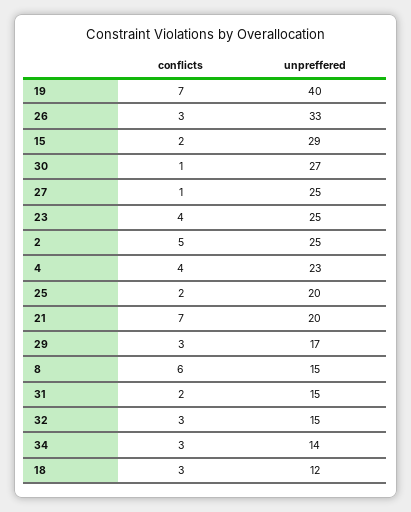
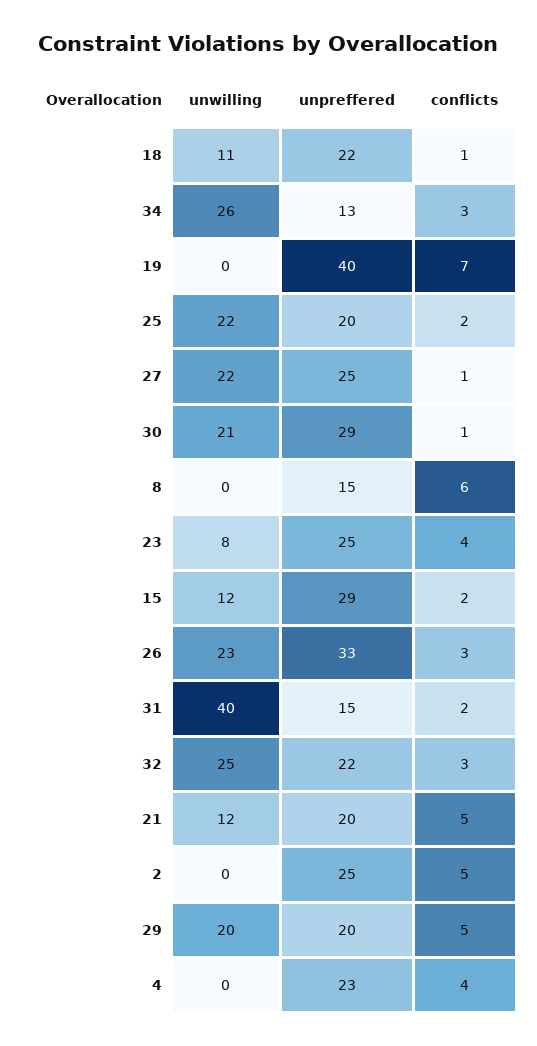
  {
    "conflicts": {
      "19": 7,
      "26": 3,
      "15": 2,
      "30": 1,
      "27": 1,
      "23": 4,
      "2": 5,
      "4": 4,
      "25": 2,
-     "21": 7,
+     "21": 5,
-     "29": 3,
+     "29": 5,
      "8": 6,
      "31": 2,
      "32": 3,
      "34": 3,
-     "18": 3
+     "18": 1
    },
    "unpreffered": {
      "19": 40,
      "26": 33,
      "15": 29,
-     "30": 27,
+     "30": 29,
      "27": 25,
      "23": 25,
      "2": 25,
      "4": 23,
      "25": 20,
      "21": 20,
-     "29": 17,
+     "29": 20,
      "8": 15,
      "31": 15,
-     "32": 15,
+     "32": 22,
-     "34": 14,
+     "34": 13,
-     "18": 12
+     "18": 22
-   }
+   },
+   "unwilling": {
+     "18": 11,
+     "34": 26,
+     "19": 0,
+     "25": 22,
+     "27": 22,
+     "30": 21,
+     "8": 0,
+     "23": 8,
+     "15": 12,
+     "26": 23,
+     "31": 40,
+     "32": 25,
+     "21": 12,
+     "2": 0,
+     "29": 20,
+     "4": 0
+   }
  }

